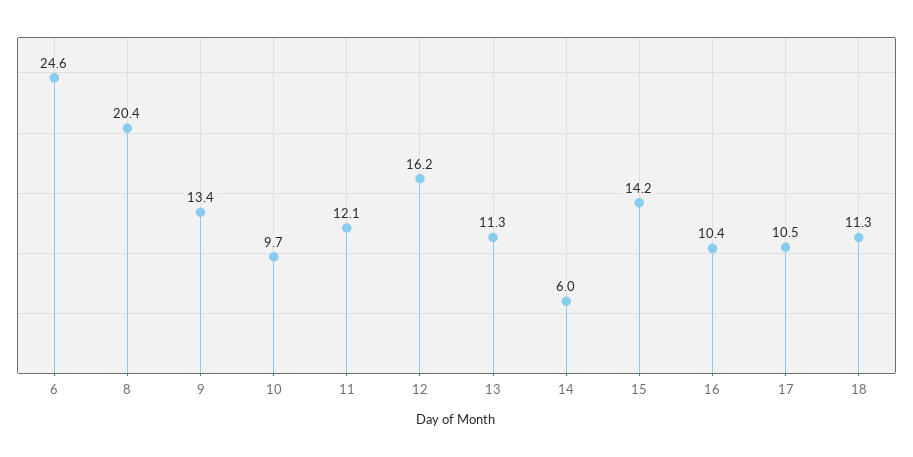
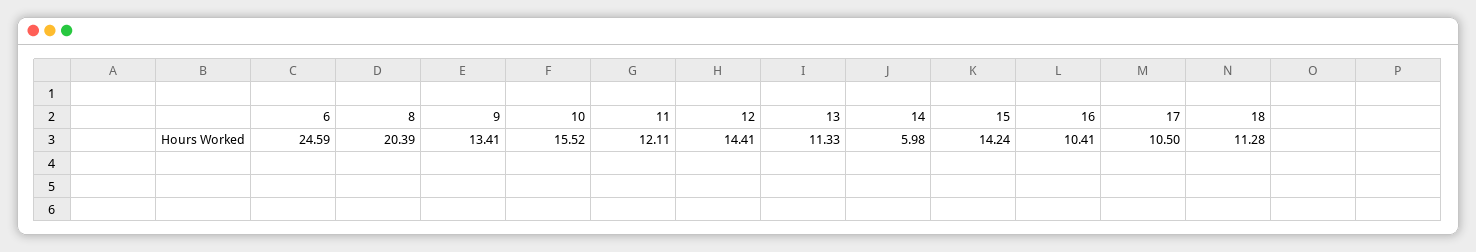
  {
    "6": 24.59,
    "8": 20.39,
    "9": 13.41,
-   "10": 9.7,
+   "10": 15.52,
    "11": 12.11,
-   "12": 16.2,
+   "12": 14.41,
    "13": 11.33,
    "14": 5.98,
    "15": 14.24,
    "16": 10.41,
    "17": 10.5,
    "18": 11.28
  }

